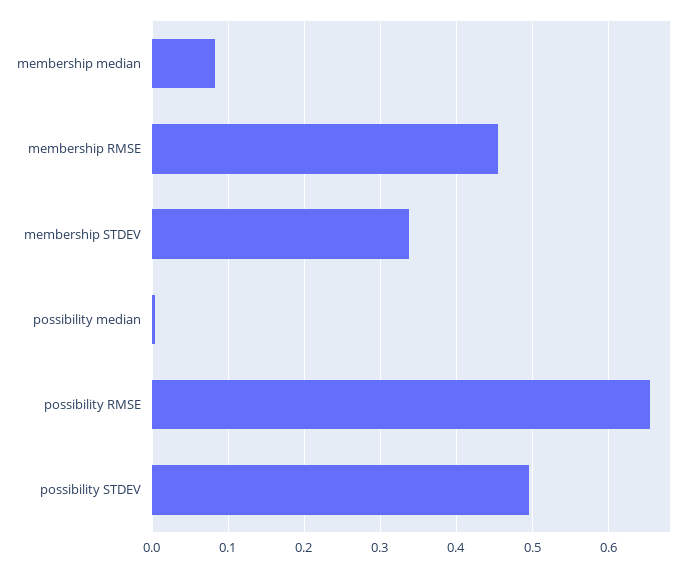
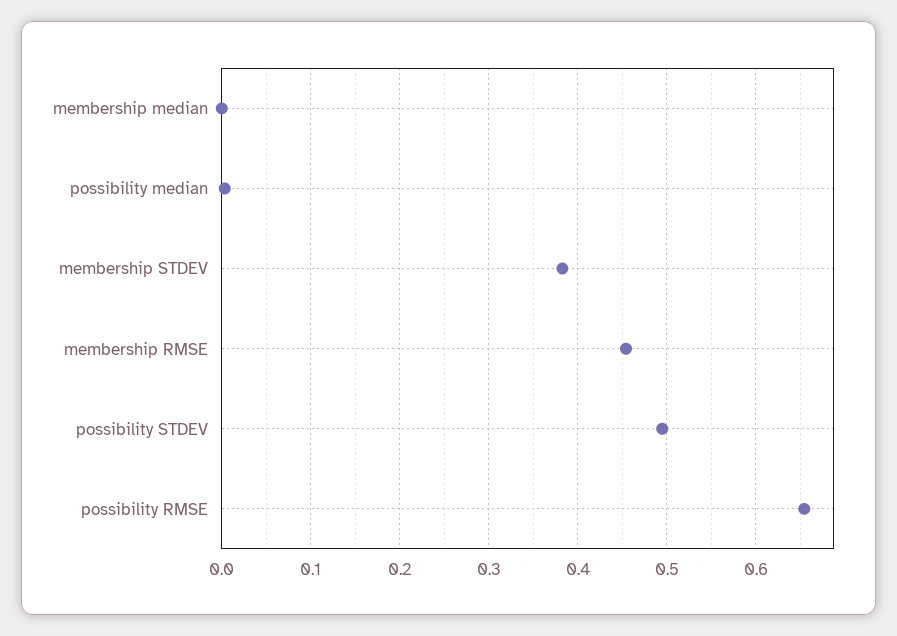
  {
-   "membership median": 0.08,
+   "membership median": 0,
    "membership RMSE": 0.45,
-   "membership STDEV": 0.34,
+   "membership STDEV": 0.38,
    "possibility median": 0,
    "possibility RMSE": 0.65,
    "possibility STDEV": 0.5
  }

